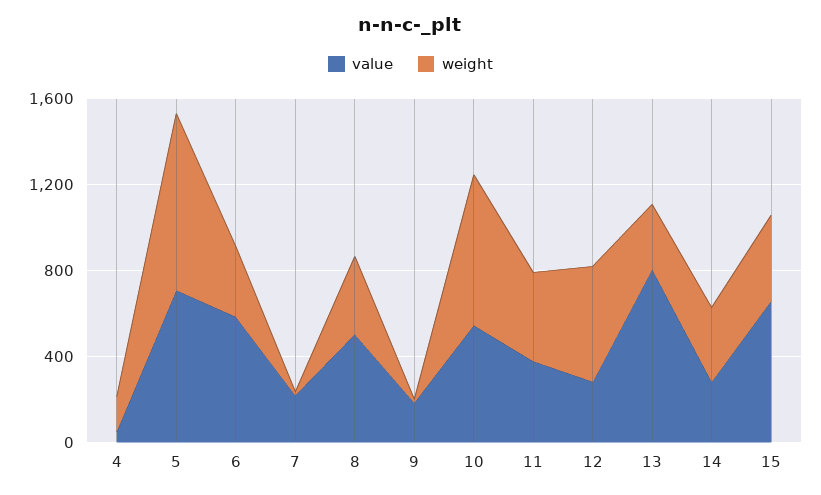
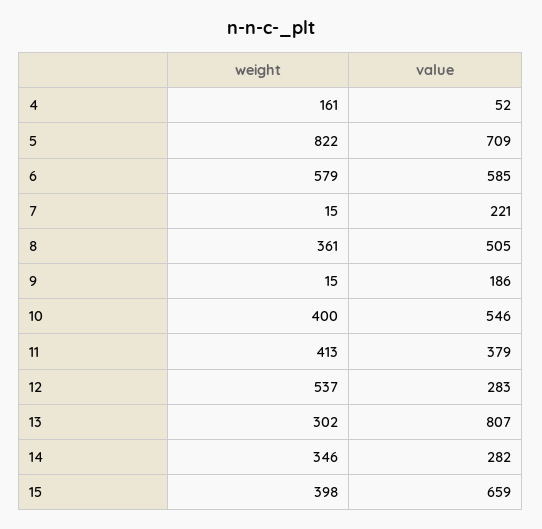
  {
    "value": {
      "4": 52,
      "5": 709,
      "6": 585,
      "7": 221,
      "8": 505,
      "9": 186,
      "10": 546,
      "11": 379,
      "12": 283,
      "13": 807,
      "14": 282,
      "15": 659
    },
    "weight": {
      "4": 161,
      "5": 822,
-     "6": 300,
+     "6": 579,
      "7": 15,
      "8": 361,
      "9": 15,
-     "10": 700,
+     "10": 400,
      "11": 413,
      "12": 537,
      "13": 302,
      "14": 346,
      "15": 398
    }
  }

